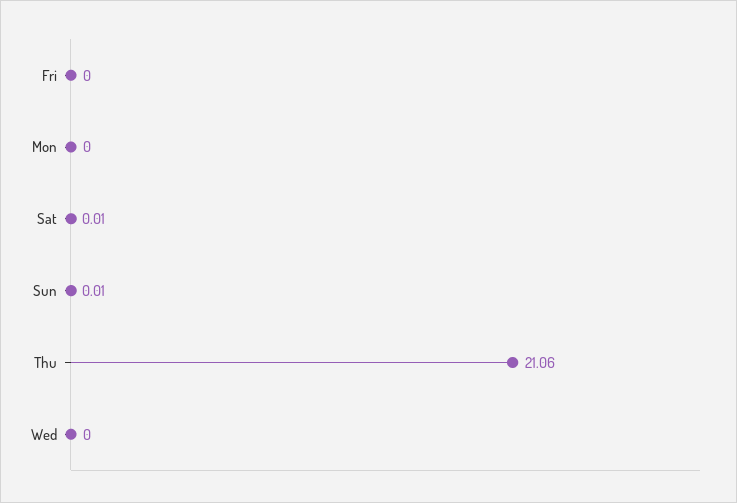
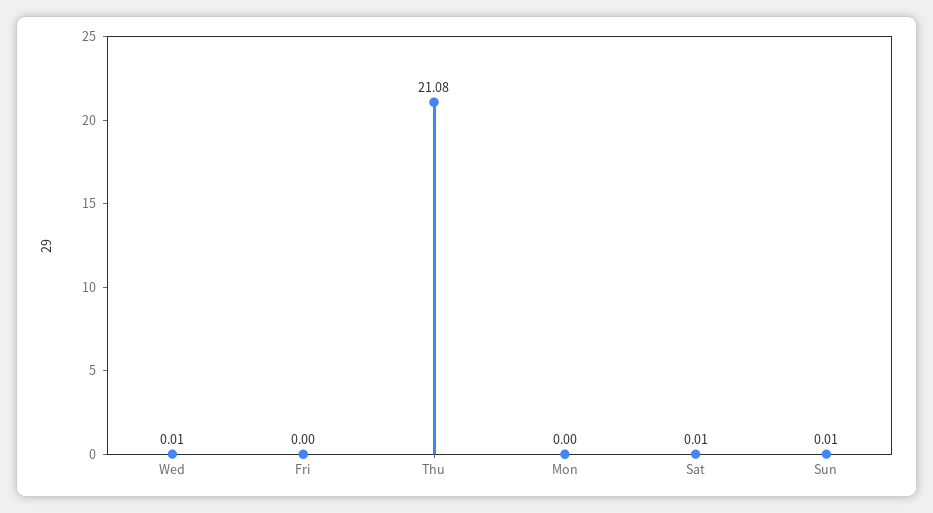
  {
    "Fri": 0,
    "Mon": 0,
    "Sat": 0.01,
    "Sun": 0.01,
-   "Thu": 21.06,
+   "Thu": 21.08,
-   "Wed": 0
+   "Wed": 0.01
  }

